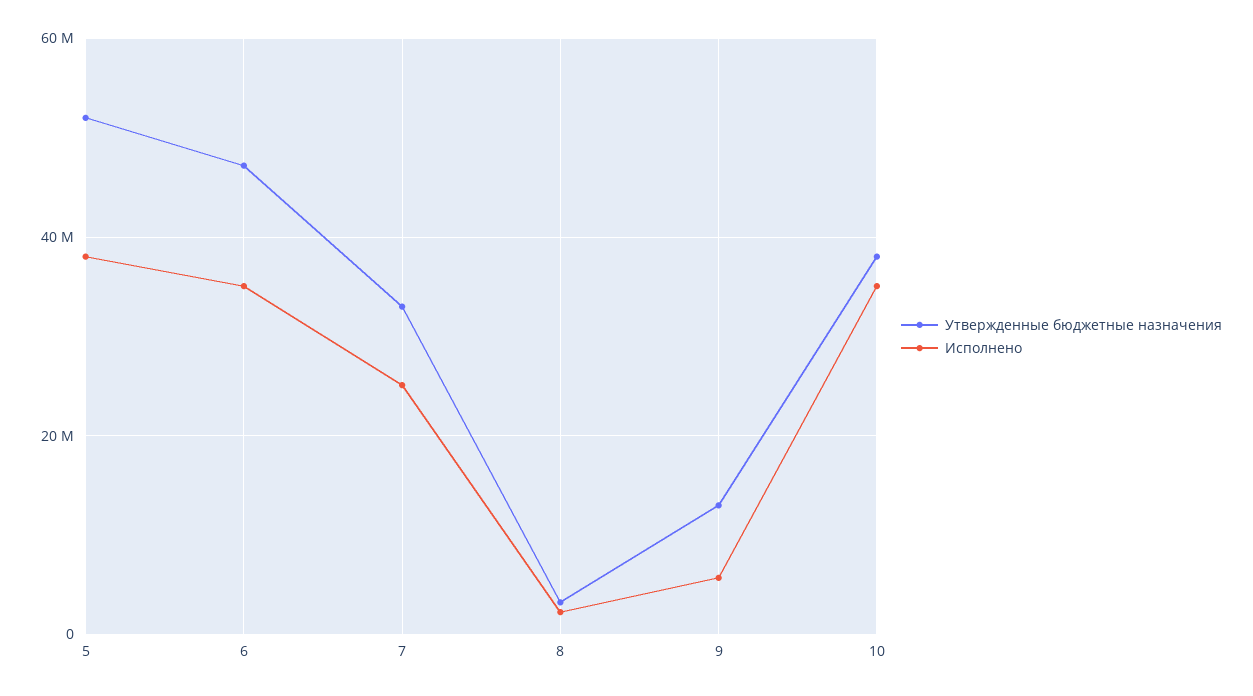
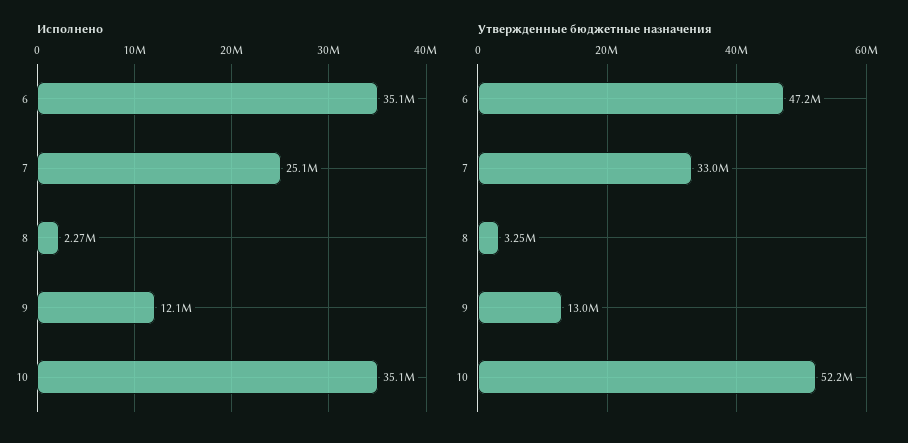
  {
    "Утвержденные бюджетные назначения": {
-     "5": 52000000,
      "6": 47200000,
      "7": 33000000,
      "8": 3250000,
      "9": 13000000,
-     "10": 38000000
+     "10": 52200000
    },
    "Исполнено": {
-     "5": 38000000,
      "6": 35100000,
      "7": 25100000,
      "8": 2270000,
-     "9": 6000000,
+     "9": 12100000,
      "10": 35100000
    }
  }

